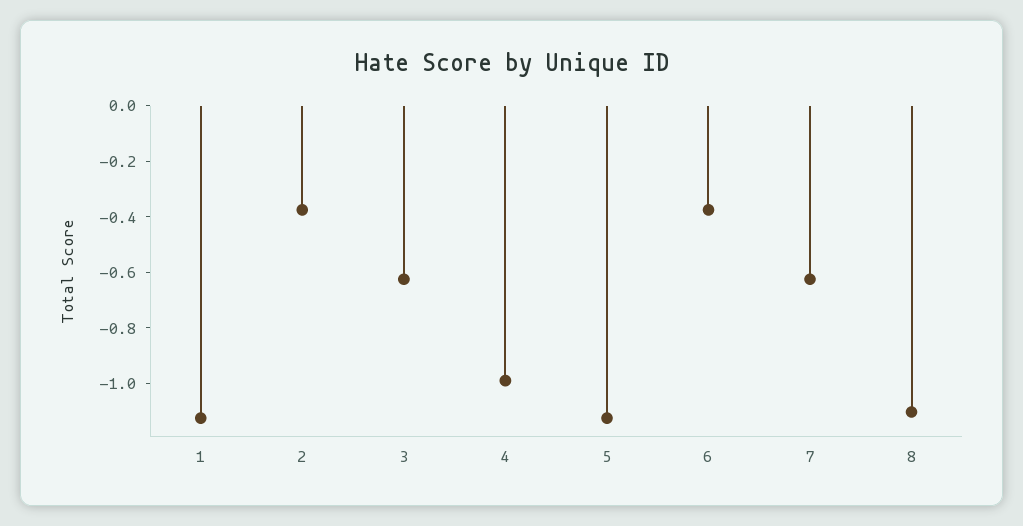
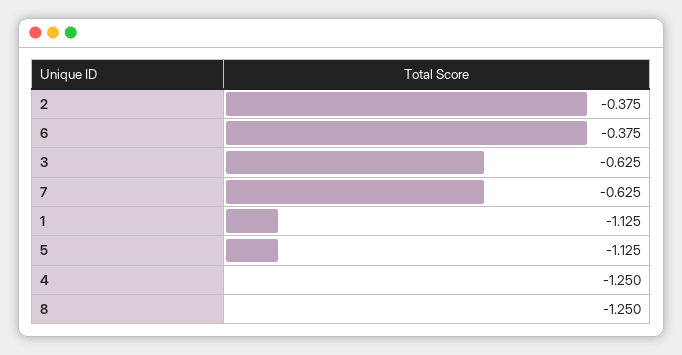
  {
    "1": -1.125,
    "2": -0.375,
    "3": -0.625,
-   "4": -1,
+   "4": -1.25,
    "5": -1.125,
    "6": -0.375,
    "7": -0.625,
-   "8": -1.1
+   "8": -1.25
  }

